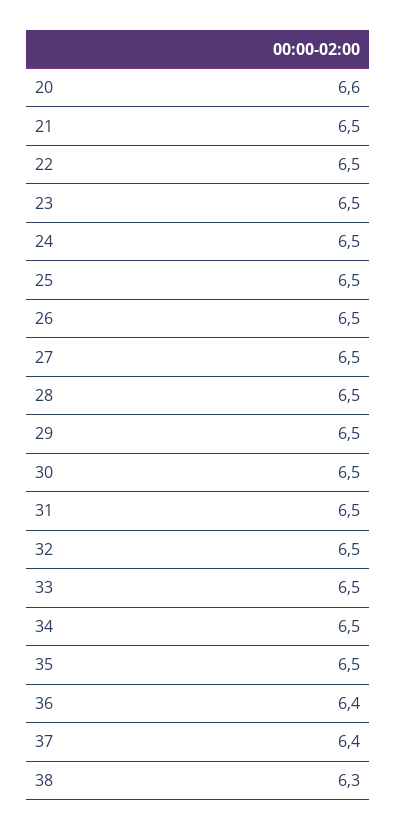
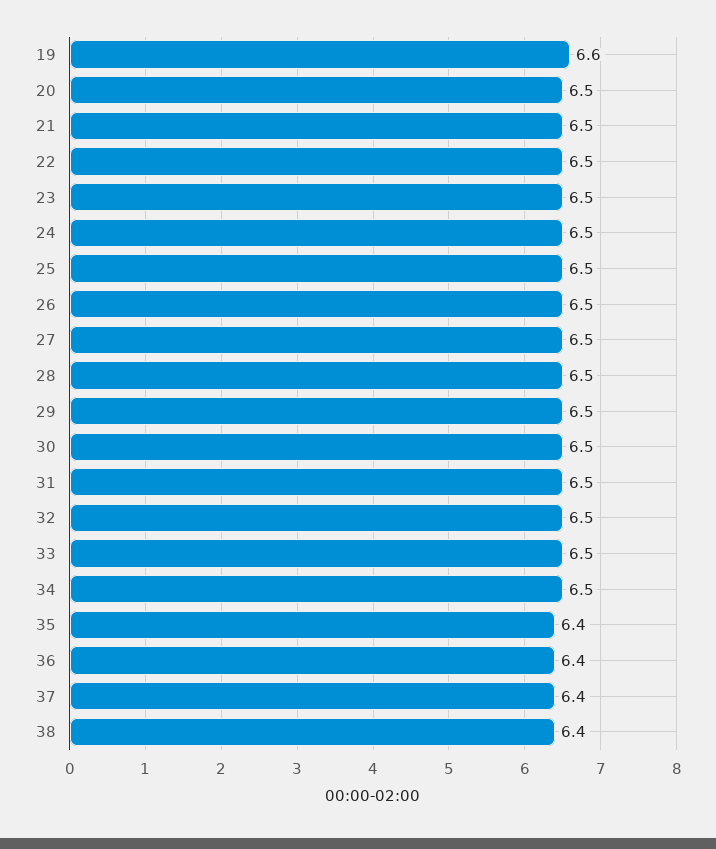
  {
-   "20": 6.6,
+   "20": 6.5,
    "21": 6.5,
    "22": 6.5,
    "23": 6.5,
    "24": 6.5,
    "25": 6.5,
    "26": 6.5,
    "27": 6.5,
    "28": 6.5,
    "29": 6.5,
    "30": 6.5,
    "31": 6.5,
    "32": 6.5,
    "33": 6.5,
    "34": 6.5,
-   "35": 6.5,
+   "35": 6.4,
    "36": 6.4,
    "37": 6.4,
-   "38": 6.3
+   "38": 6.4,
+   "19": 6.6
  }

